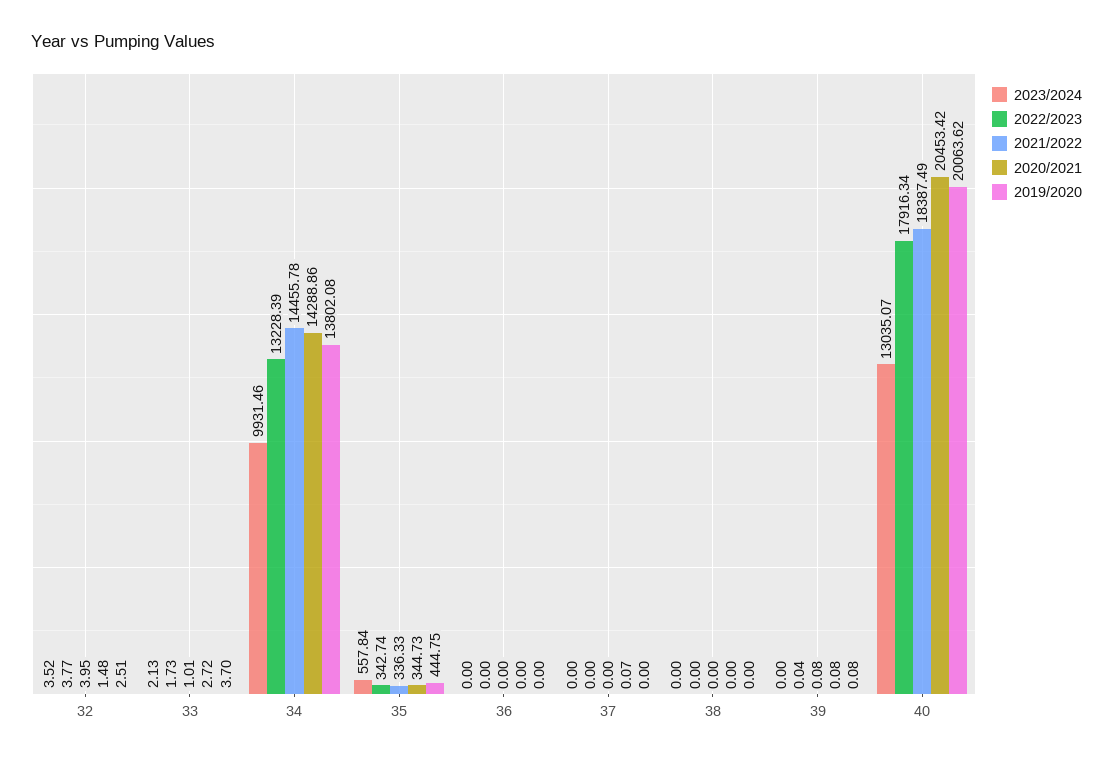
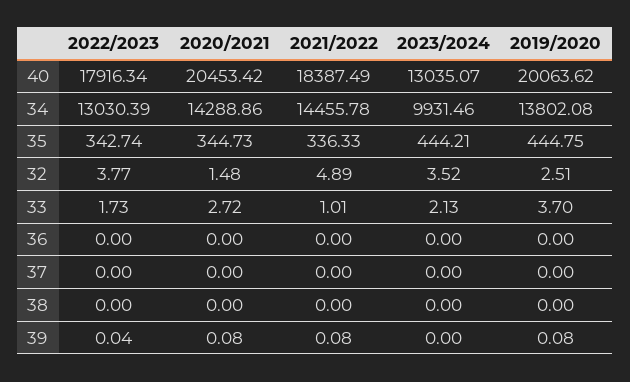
  {
    "2023/2024": {
      "32": 3.52,
      "33": 2.13,
      "34": 9931.46,
-     "35": 557.84,
+     "35": 444.21,
      "36": 0,
      "37": 0,
      "38": 0,
      "39": 0,
      "40": 13035.07
    },
    "2022/2023": {
      "32": 3.77,
      "33": 1.73,
-     "34": 13228.39,
+     "34": 13030.39,
      "35": 342.74,
      "36": 0,
      "37": 0,
      "38": 0,
      "39": 0.04,
      "40": 17916.34
    },
    "2021/2022": {
-     "32": 3.95,
+     "32": 4.89,
      "33": 1.01,
      "34": 14455.78,
      "35": 336.33,
      "36": 0,
      "37": 0,
      "38": 0,
      "39": 0.08,
      "40": 18387.49
    },
    "2020/2021": {
      "32": 1.48,
      "33": 2.72,
      "34": 14288.86,
      "35": 344.73,
      "36": 0,
-     "37": 0.07,
+     "37": 0,
      "38": 0,
      "39": 0.08,
      "40": 20453.42
    },
    "2019/2020": {
      "32": 2.51,
      "33": 3.7,
      "34": 13802.08,
      "35": 444.75,
      "36": 0,
      "37": 0,
      "38": 0,
      "39": 0.08,
      "40": 20063.62
    }
  }

